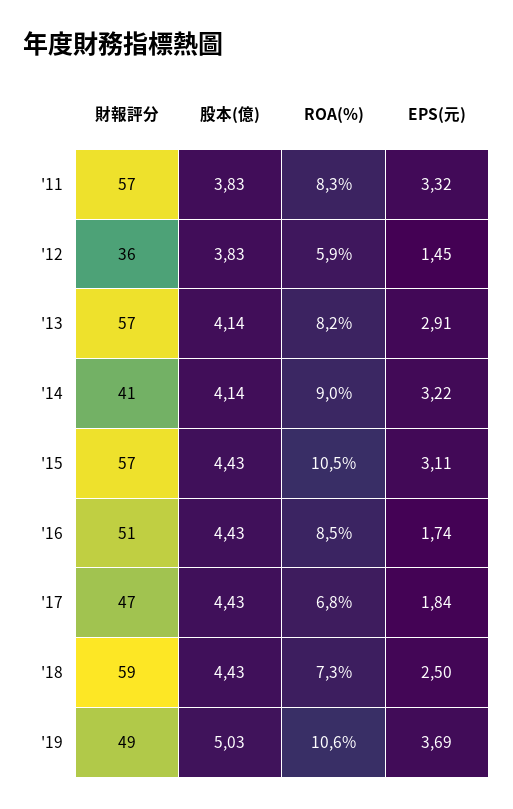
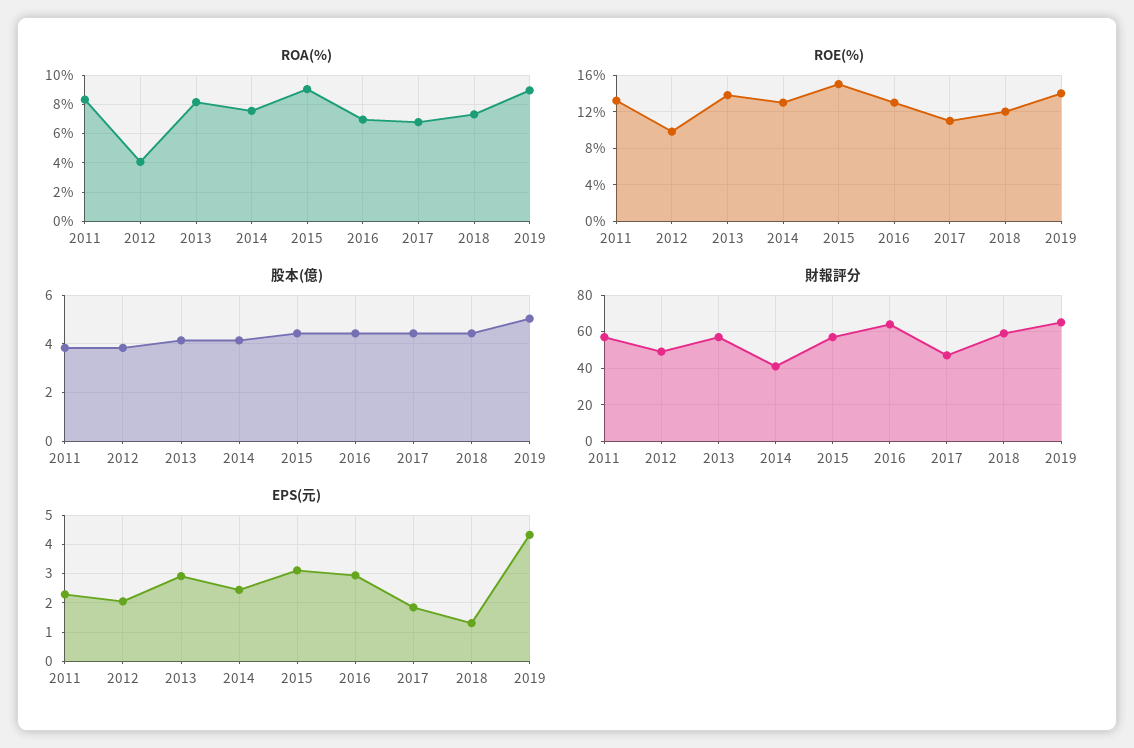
  {
    "財報評分": {
      "'11": 57,
-     "'12": 36,
+     "'12": 50,
      "'13": 57,
      "'14": 41,
      "'15": 57,
-     "'16": 51,
+     "'16": 65,
      "'17": 47,
      "'18": 59,
-     "'19": 49
+     "'19": 65
    },
    "股本(億)": {
      "'11": 3.83,
      "'12": 3.83,
      "'13": 4.14,
      "'14": 4.14,
      "'15": 4.43,
      "'16": 4.43,
      "'17": 4.43,
      "'18": 4.43,
      "'19": 5.03
    },
    "ROA(%)": {
      "'11": 8.3,
-     "'12": 5.9,
+     "'12": 4,
      "'13": 8.2,
-     "'14": 9,
+     "'14": 7.5,
-     "'15": 10.5,
+     "'15": 9,
-     "'16": 8.5,
+     "'16": 7,
      "'17": 6.8,
      "'18": 7.3,
-     "'19": 10.6
+     "'19": 9
    },
    "EPS(元)": {
-     "'11": 3.32,
+     "'11": 2.25,
-     "'12": 1.45,
+     "'12": 2,
      "'13": 2.91,
-     "'14": 3.22,
+     "'14": 2.5,
      "'15": 3.11,
-     "'16": 1.74,
+     "'16": 3,
      "'17": 1.84,
-     "'18": 2.5,
+     "'18": 1.25,
-     "'19": 3.69
+     "'19": 4.25
-   }
+   },
+   "ROE(%)": {
+     "'11": 13,
+     "'12": 10,
+     "'13": 14,
+     "'14": 13,
+     "'15": 15,
+     "'16": 13,
+     "'17": 11,
+     "'18": 12,
+     "'19": 14
+   }
  }

